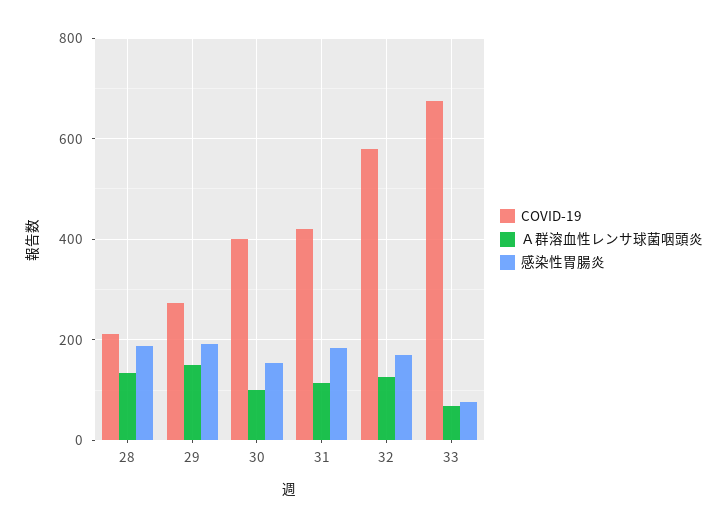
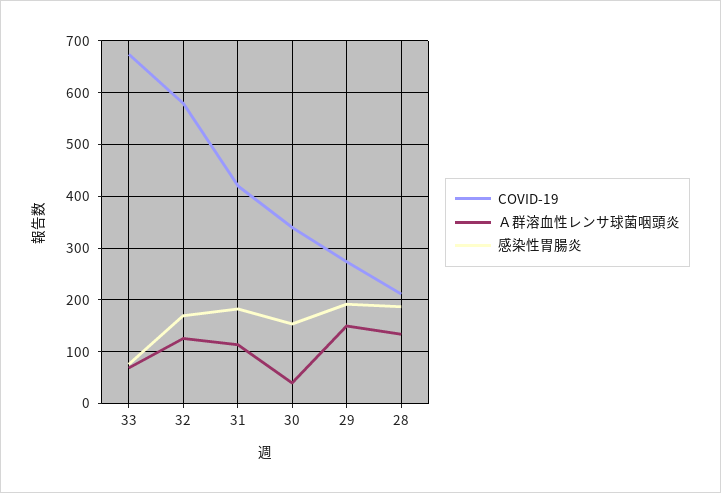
  {
    "COVID-19": {
      "28": 220,
      "29": 280,
-     "30": 400,
+     "30": 340,
      "31": 420,
      "32": 580,
      "33": 680
    },
    "Ａ群溶血性レンサ球菌咽頭炎": {
      "28": 140,
      "29": 160,
-     "30": 100,
+     "30": 40,
      "31": 120,
      "32": 120,
      "33": 60
    },
    "感染性胃腸炎": {
      "28": 180,
      "29": 200,
      "30": 160,
      "31": 180,
      "32": 180,
      "33": 80
    }
  }

